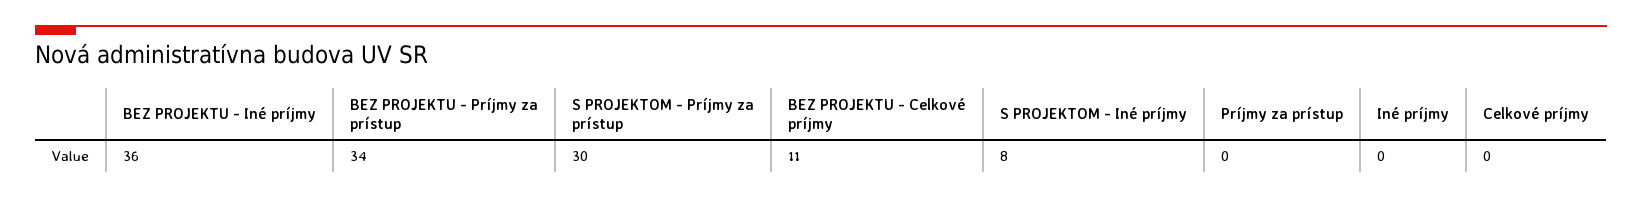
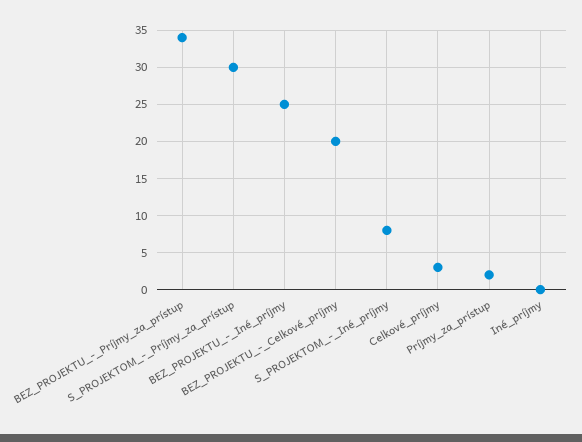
  {
-   "BEZ PROJEKTU - Iné príjmy": 36,
+   "BEZ PROJEKTU - Iné príjmy": 25,
    "BEZ PROJEKTU - Príjmy za prístup": 34,
    "S PROJEKTOM - Príjmy za prístup": 30,
-   "BEZ PROJEKTU - Celkové príjmy": 11,
+   "BEZ PROJEKTU - Celkové príjmy": 20,
    "S PROJEKTOM - Iné príjmy": 8,
-   "Príjmy za prístup": 0,
+   "Príjmy za prístup": 2,
    "Iné príjmy": 0,
-   "Celkové príjmy": 0
+   "Celkové príjmy": 3
  }

